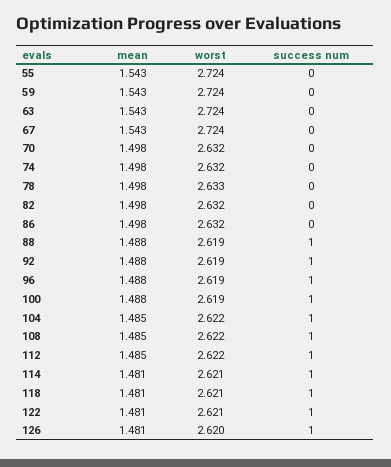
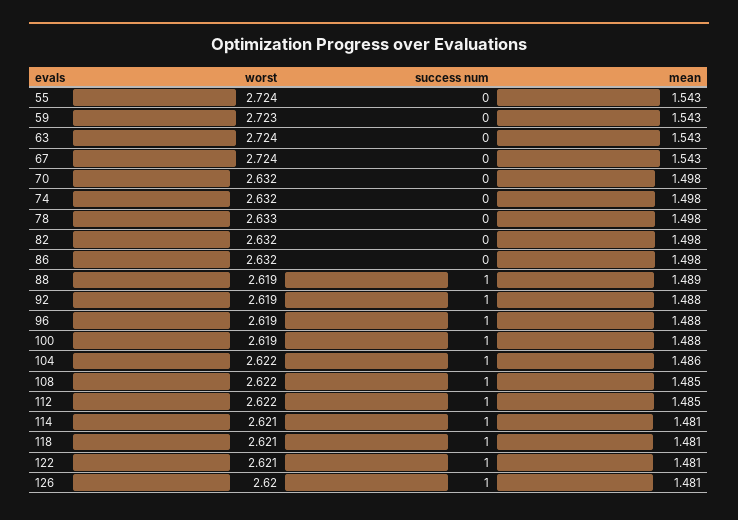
  {
    "mean": {
      "55": 1.543,
      "59": 1.543,
      "63": 1.543,
      "67": 1.543,
      "70": 1.498,
      "74": 1.498,
      "78": 1.498,
      "82": 1.498,
      "86": 1.498,
-     "88": 1.488,
+     "88": 1.489,
      "92": 1.488,
      "96": 1.488,
      "100": 1.488,
-     "104": 1.485,
+     "104": 1.486,
      "108": 1.485,
      "112": 1.485,
      "114": 1.481,
      "118": 1.481,
      "122": 1.481,
      "126": 1.481
    },
    "worst": {
      "55": 2.724,
-     "59": 2.724,
+     "59": 2.723,
      "63": 2.724,
      "67": 2.724,
      "70": 2.632,
      "74": 2.632,
      "78": 2.633,
      "82": 2.632,
      "86": 2.632,
      "88": 2.619,
      "92": 2.619,
      "96": 2.619,
      "100": 2.619,
      "104": 2.622,
      "108": 2.622,
      "112": 2.622,
      "114": 2.621,
      "118": 2.621,
      "122": 2.621,
      "126": 2.62
    },
    "success num": {
      "55": 0,
      "59": 0,
      "63": 0,
      "67": 0,
      "70": 0,
      "74": 0,
      "78": 0,
      "82": 0,
      "86": 0,
      "88": 1,
      "92": 1,
      "96": 1,
      "100": 1,
      "104": 1,
      "108": 1,
      "112": 1,
      "114": 1,
      "118": 1,
      "122": 1,
      "126": 1
    }
  }

